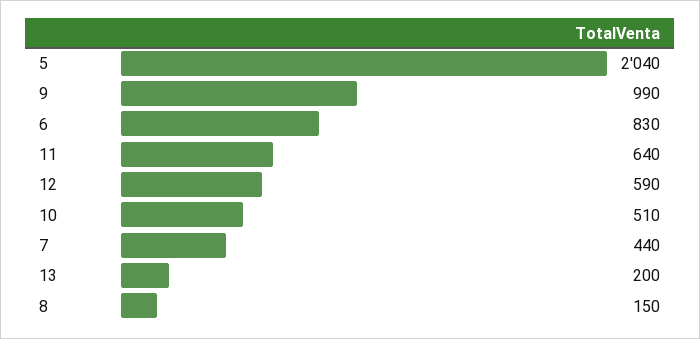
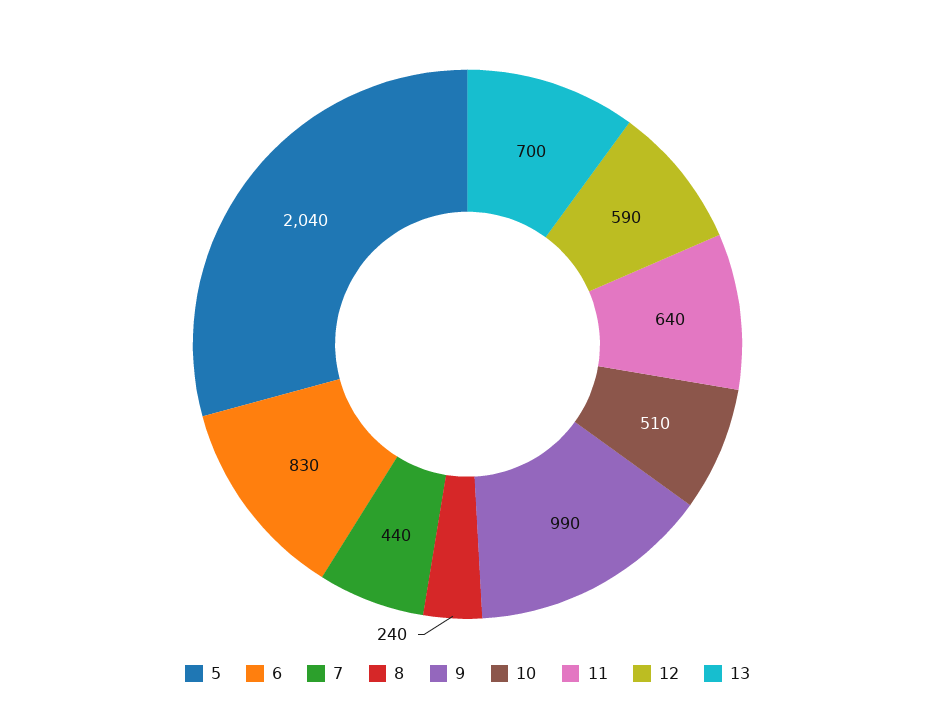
  {
    "5": 2040,
    "9": 990,
    "6": 830,
    "11": 640,
    "12": 590,
    "10": 510,
    "7": 440,
-   "13": 200,
+   "13": 700,
-   "8": 150
+   "8": 240
  }

